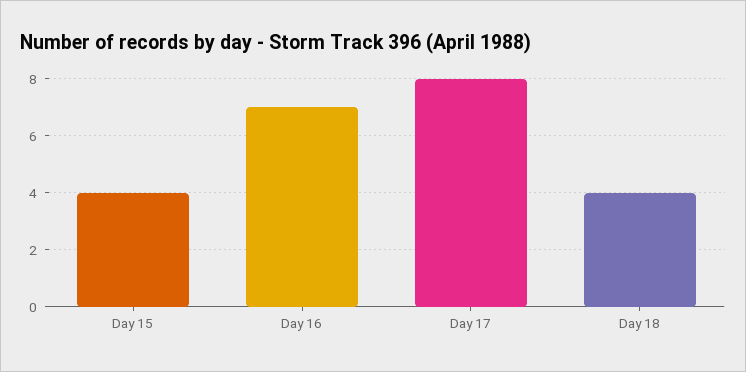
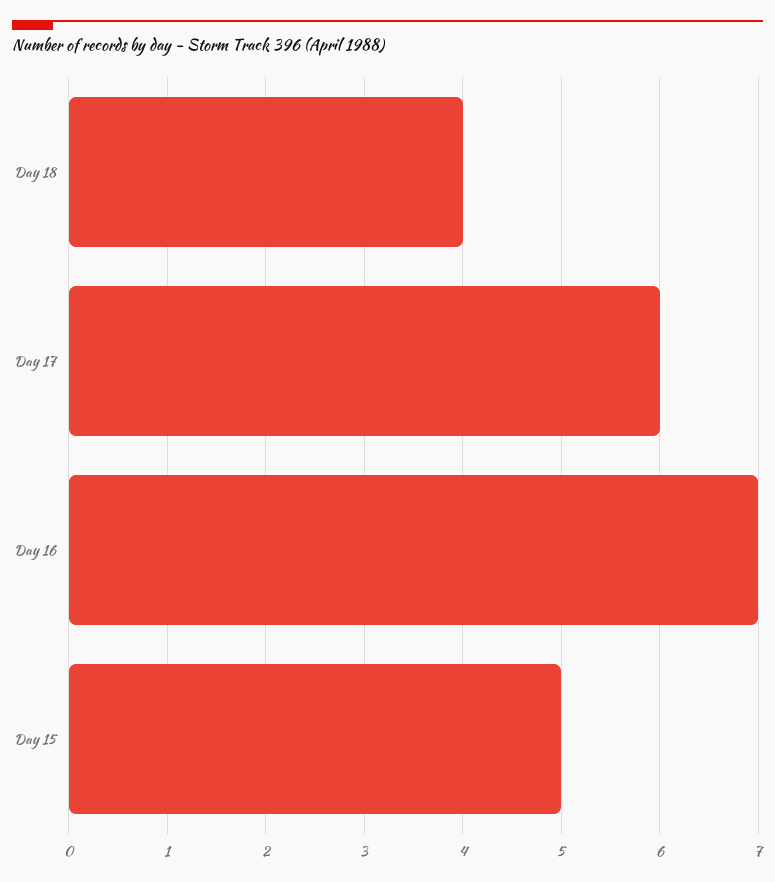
  {
-   "Day 15": 4,
+   "Day 15": 5,
    "Day 16": 7,
-   "Day 17": 8,
+   "Day 17": 6,
    "Day 18": 4
  }

